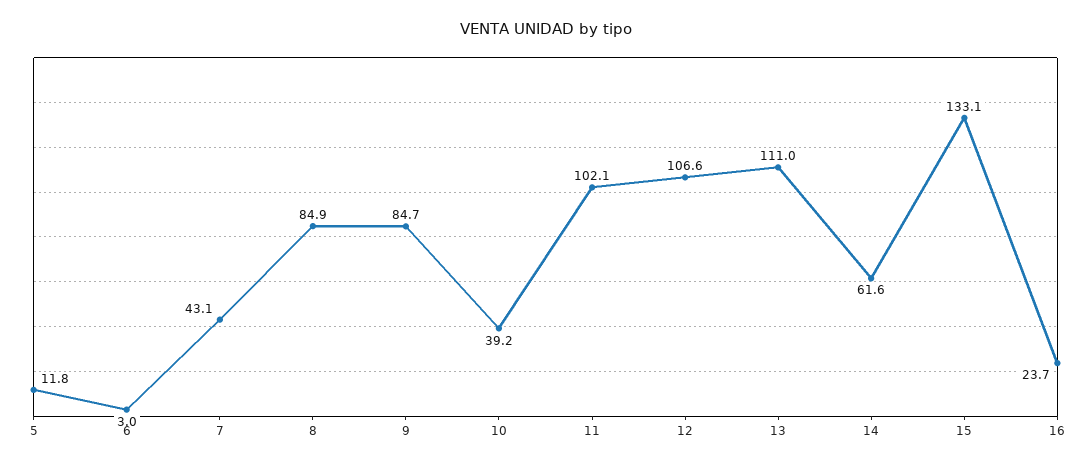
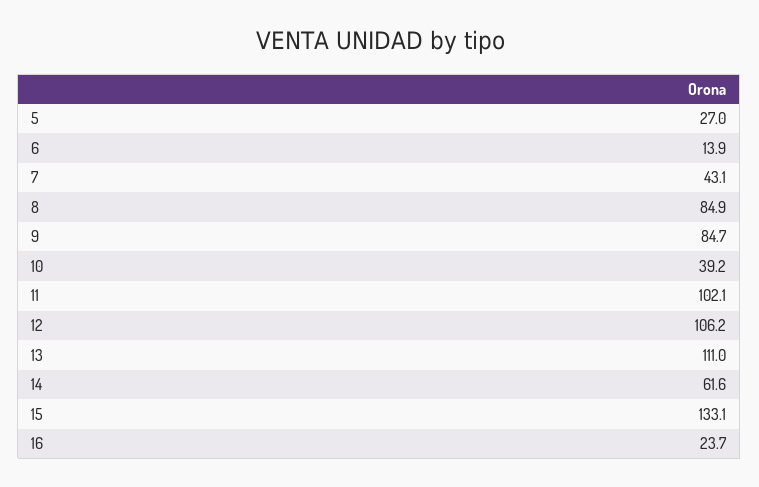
  {
-   "5": 11.8,
+   "5": 27,
-   "6": 3,
+   "6": 13.9,
    "7": 43.1,
    "8": 84.9,
    "9": 84.7,
    "10": 39.2,
    "11": 102.1,
-   "12": 106.6,
+   "12": 106.2,
    "13": 111,
    "14": 61.6,
    "15": 133.1,
    "16": 23.7
  }

